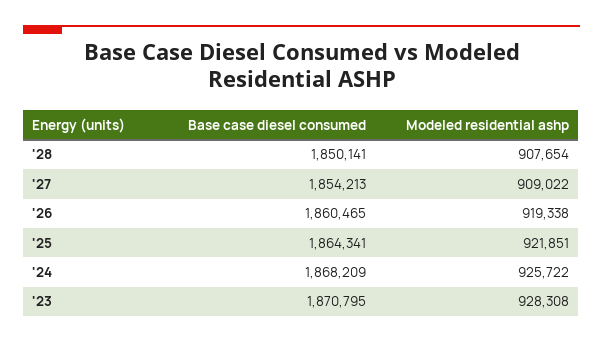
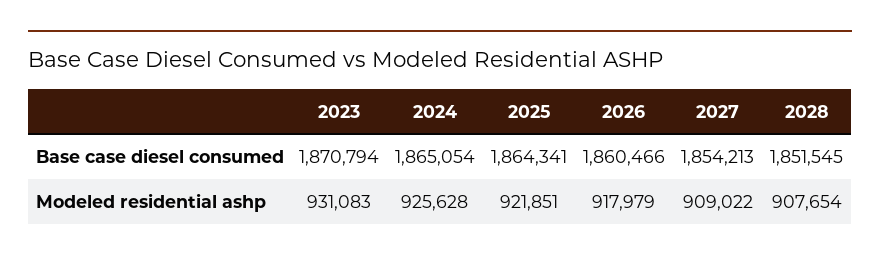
  {
    "Base case diesel consumed": {
-     "'28": 1850141,
+     "'28": 1851545,
      "'27": 1854213,
-     "'26": 1860465,
+     "'26": 1860466,
      "'25": 1864341,
-     "'24": 1868209,
+     "'24": 1865054,
-     "'23": 1870795
+     "'23": 1870794
    },
    "Modeled residential ashp": {
      "'28": 907654,
      "'27": 909022,
-     "'26": 919338,
+     "'26": 917979,
      "'25": 921851,
-     "'24": 925722,
+     "'24": 925628,
-     "'23": 928308
+     "'23": 931083
    }
  }

